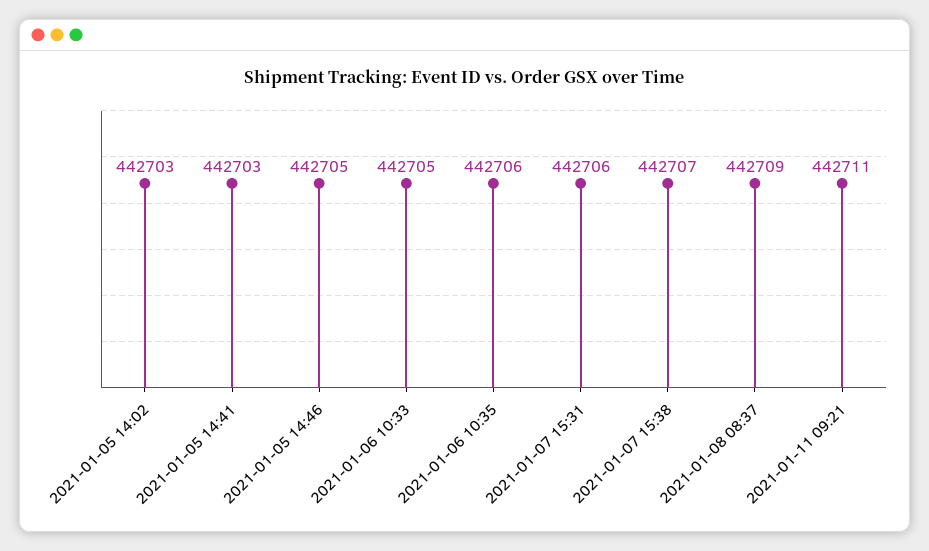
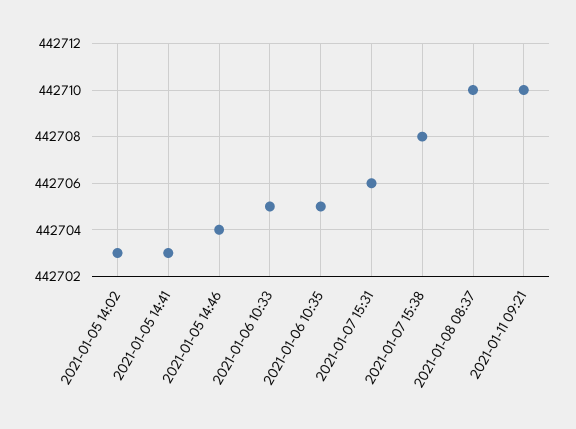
  {
    "2021-01-05 14:02": 442703,
    "2021-01-05 14:41": 442703,
-   "2021-01-05 14:46": 442705,
+   "2021-01-05 14:46": 442704,
    "2021-01-06 10:33": 442705,
-   "2021-01-06 10:35": 442706,
+   "2021-01-06 10:35": 442705,
    "2021-01-07 15:31": 442706,
-   "2021-01-07 15:38": 442707,
+   "2021-01-07 15:38": 442708,
-   "2021-01-08 08:37": 442709,
+   "2021-01-08 08:37": 442710,
-   "2021-01-11 09:21": 442711
+   "2021-01-11 09:21": 442710
  }

